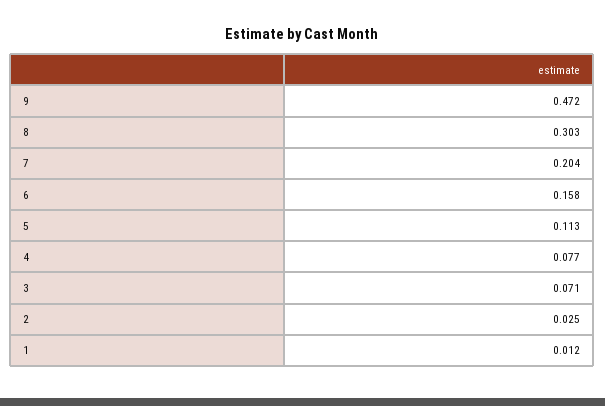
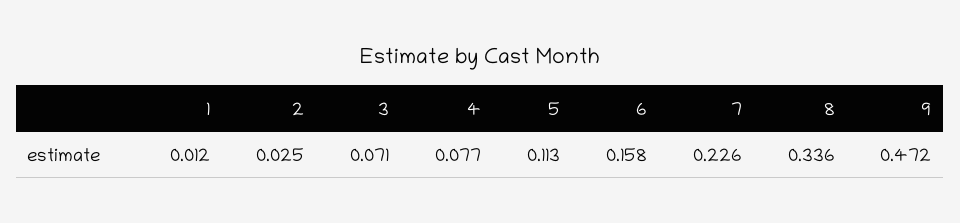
  {
    "9": 0.472,
-   "8": 0.303,
+   "8": 0.336,
-   "7": 0.204,
+   "7": 0.226,
    "6": 0.158,
    "5": 0.113,
    "4": 0.077,
    "3": 0.071,
    "2": 0.025,
    "1": 0.012
  }

